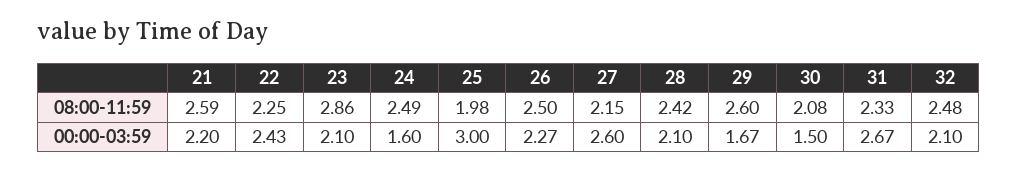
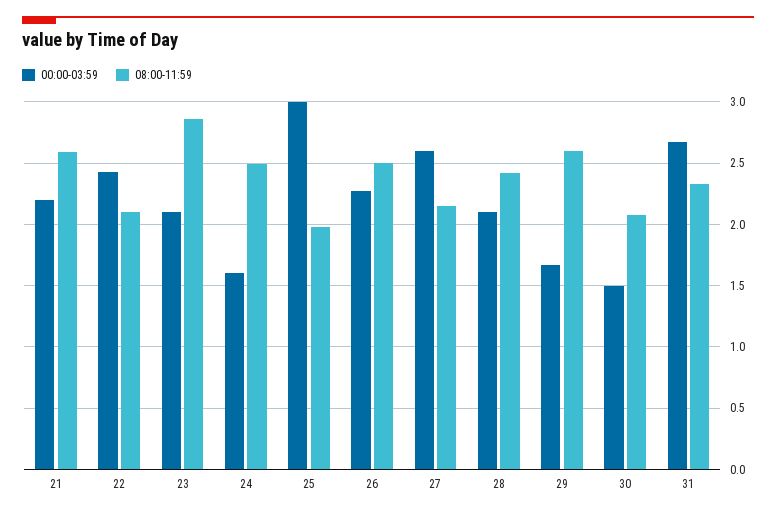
  {
    "08:00-11:59": {
      "21": 2.59,
-     "22": 2.25,
+     "22": 2.1,
      "23": 2.86,
      "24": 2.49,
      "25": 1.98,
      "26": 2.5,
      "27": 2.15,
      "28": 2.42,
      "29": 2.6,
      "30": 2.08,
-     "31": 2.33,
+     "31": 2.33
-     "32": 2.48
    },
    "00:00-03:59": {
      "21": 2.2,
      "22": 2.43,
      "23": 2.1,
      "24": 1.6,
      "25": 3,
      "26": 2.27,
      "27": 2.6,
      "28": 2.1,
      "29": 1.67,
      "30": 1.5,
-     "31": 2.67,
+     "31": 2.67
-     "32": 2.1
    }
  }

